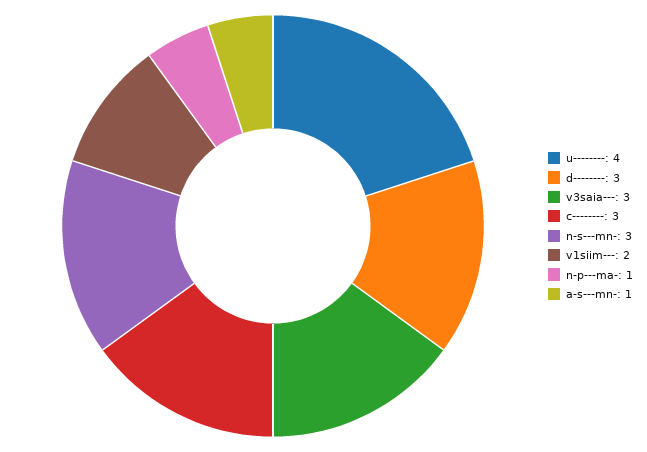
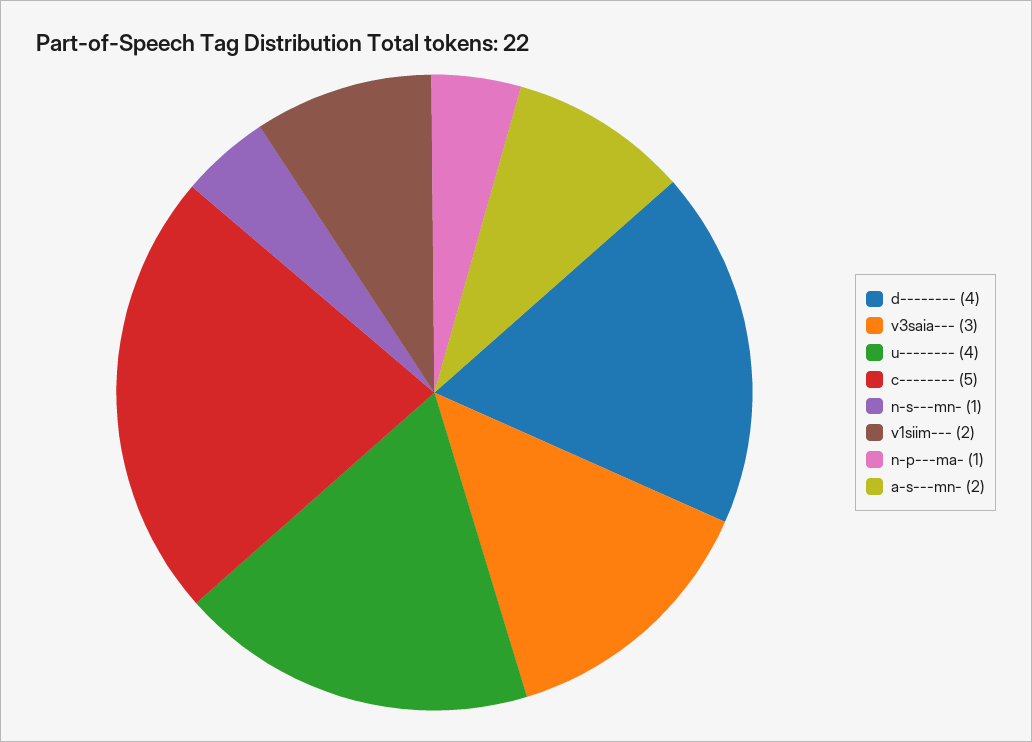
  {
    "u--------": 4,
-   "d--------": 3,
+   "d--------": 4,
    "v3saia---": 3,
-   "c--------": 3,
+   "c--------": 5,
-   "n-s---mn-": 3,
+   "n-s---mn-": 1,
    "v1siim---": 2,
    "n-p---ma-": 1,
-   "a-s---mn-": 1
+   "a-s---mn-": 2
  }

